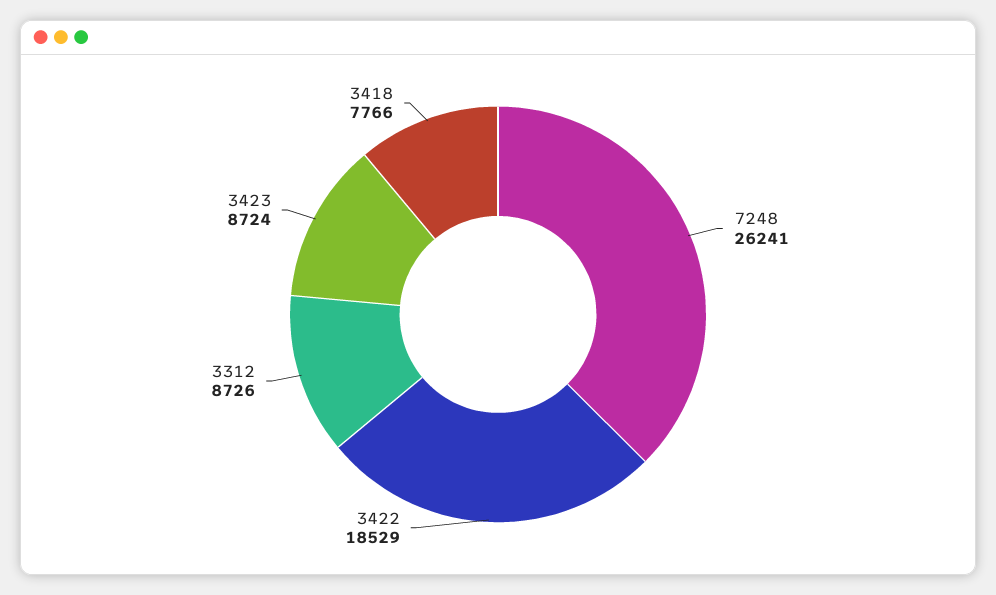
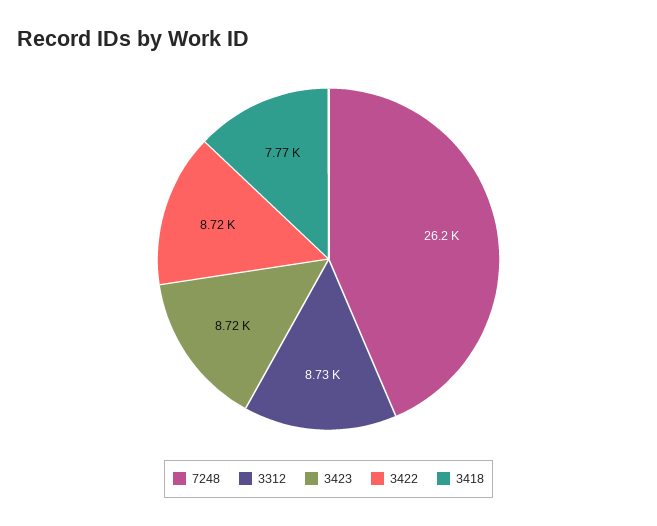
  {
    "7248": 26241,
-   "3422": 18529,
+   "3422": 8720,
    "3312": 8726,
    "3423": 8724,
    "3418": 7766
  }

